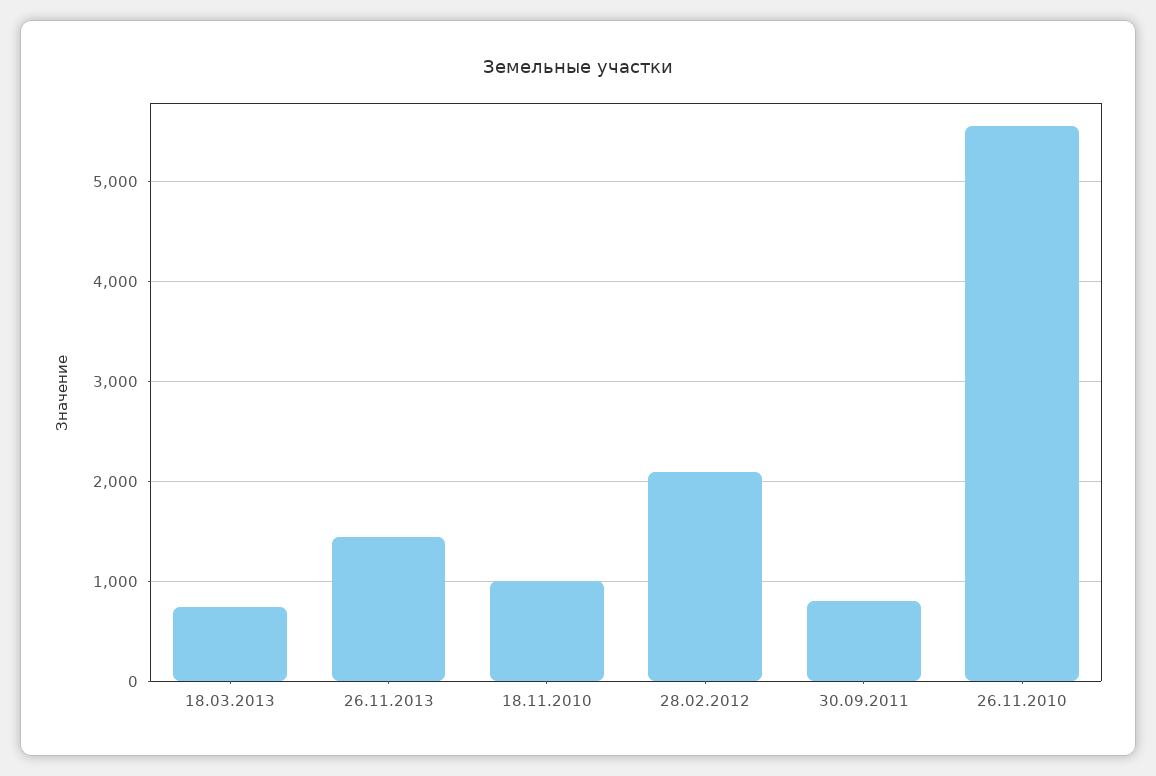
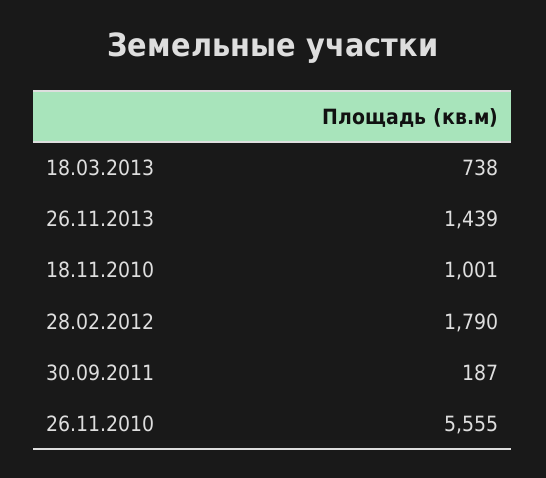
  {
    "18.03.2013": 738,
    "26.11.2013": 1439,
    "18.11.2010": 1001,
-   "28.02.2012": 2100,
+   "28.02.2012": 1790,
-   "30.09.2011": 800,
+   "30.09.2011": 187,
    "26.11.2010": 5555
  }

